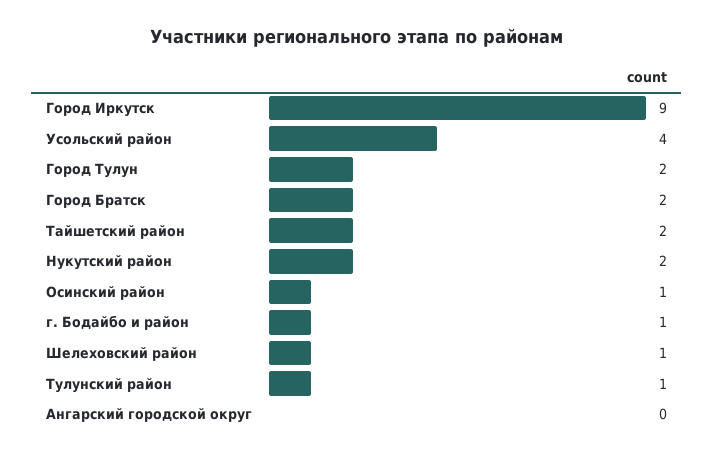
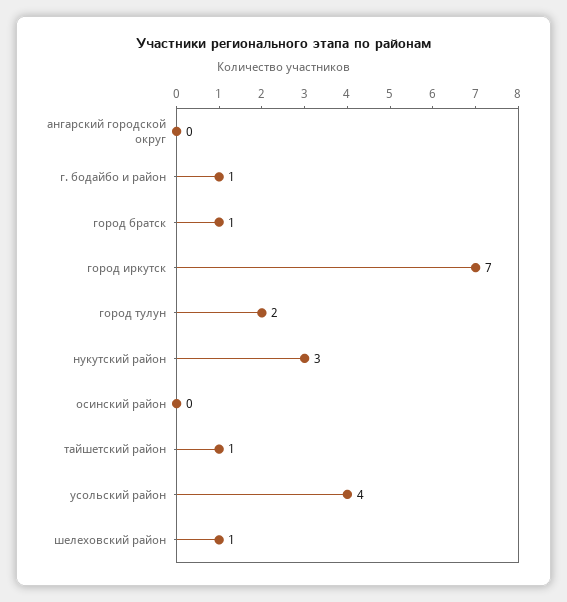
  {
-   "Город Иркутск": 9,
+   "Город Иркутск": 7,
    "Усольский район": 4,
    "Город Тулун": 2,
-   "Город Братск": 2,
+   "Город Братск": 1,
-   "Тайшетский район": 2,
+   "Тайшетский район": 1,
-   "Нукутский район": 2,
+   "Нукутский район": 3,
-   "Осинский район": 1,
+   "Осинский район": 0,
    "г. Бодайбо и район": 1,
    "Шелеховский район": 1,
-   "Тулунский район": 1,
    "Ангарский городской округ": 0
  }

